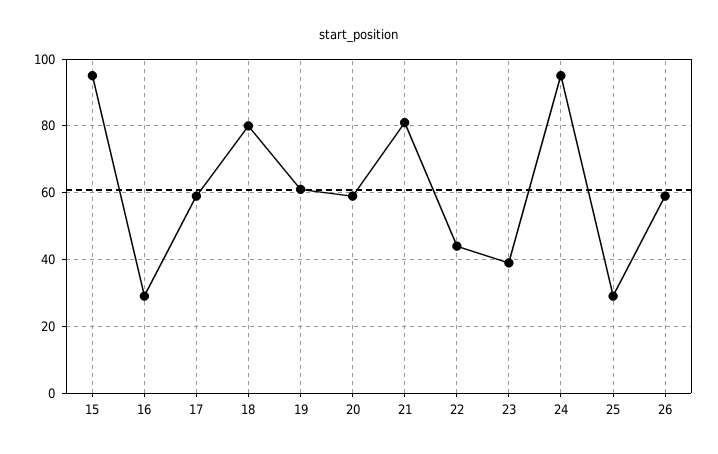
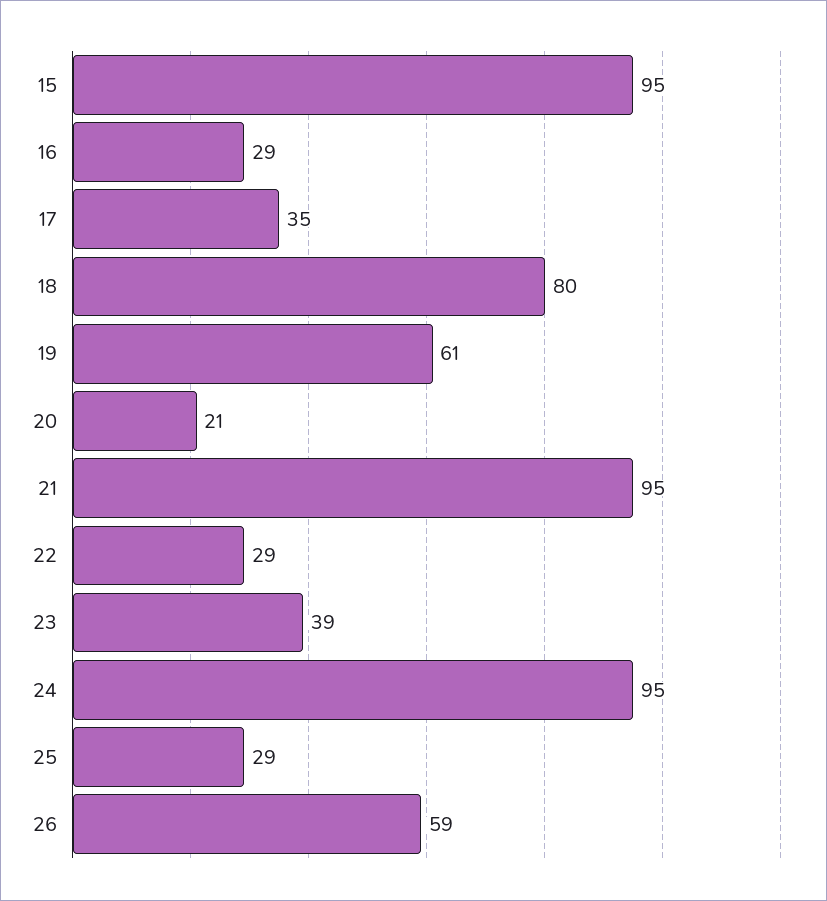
  {
    "15": 95,
    "16": 29,
-   "17": 60,
+   "17": 35,
    "18": 80,
    "19": 61,
-   "20": 60,
+   "20": 21,
-   "21": 80,
+   "21": 95,
-   "22": 45,
+   "22": 29,
    "23": 39,
    "24": 95,
    "25": 29,
    "26": 59
  }

